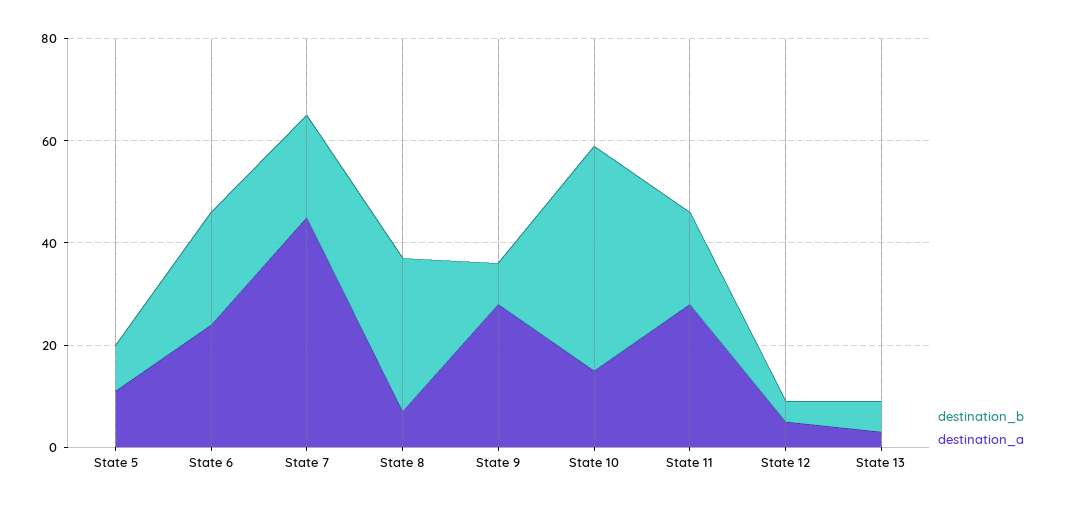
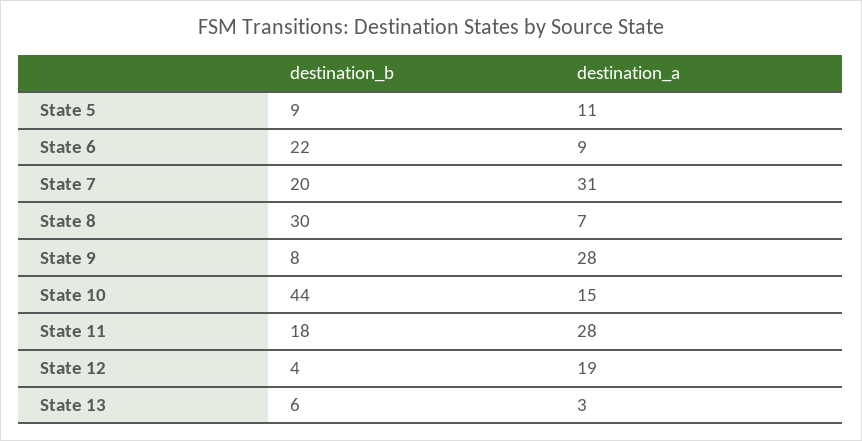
  {
    "destination_b": {
      "State 5": 9,
      "State 6": 22,
      "State 7": 20,
      "State 8": 30,
      "State 9": 8,
      "State 10": 44,
      "State 11": 18,
      "State 12": 4,
      "State 13": 6
    },
    "destination_a": {
      "State 5": 11,
-     "State 6": 25,
+     "State 6": 9,
-     "State 7": 45,
+     "State 7": 31,
      "State 8": 7,
      "State 9": 28,
      "State 10": 15,
      "State 11": 28,
-     "State 12": 5,
+     "State 12": 19,
      "State 13": 3
    }
  }

